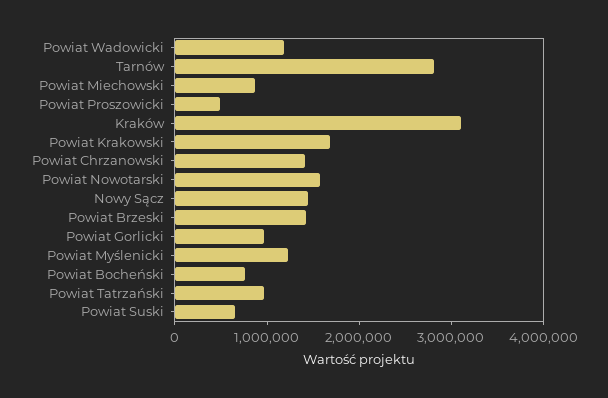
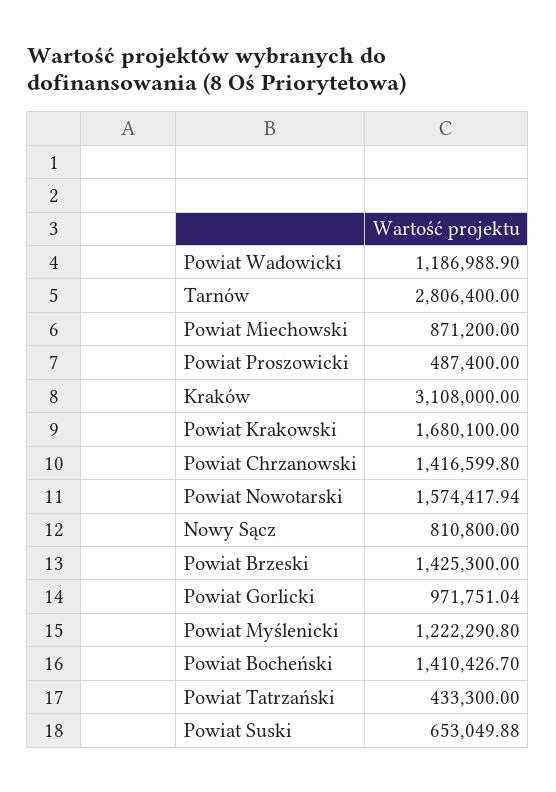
  {
    "Powiat Wadowicki": 1186988.9,
    "Tarnów": 2806400,
    "Powiat Miechowski": 871200,
    "Powiat Proszowicki": 487400,
    "Kraków": 3108000,
    "Powiat Krakowski": 1680100,
    "Powiat Chrzanowski": 1416599.8,
    "Powiat Nowotarski": 1574417.94,
-   "Nowy Sącz": 1400000,
+   "Nowy Sącz": 810800,
    "Powiat Brzeski": 1425300,
    "Powiat Gorlicki": 971751.04,
    "Powiat Myślenicki": 1222290.8,
-   "Powiat Bocheński": 800000,
+   "Powiat Bocheński": 1410426.7,
-   "Powiat Tatrzański": 1000000,
+   "Powiat Tatrzański": 433300,
    "Powiat Suski": 653049.88
  }

